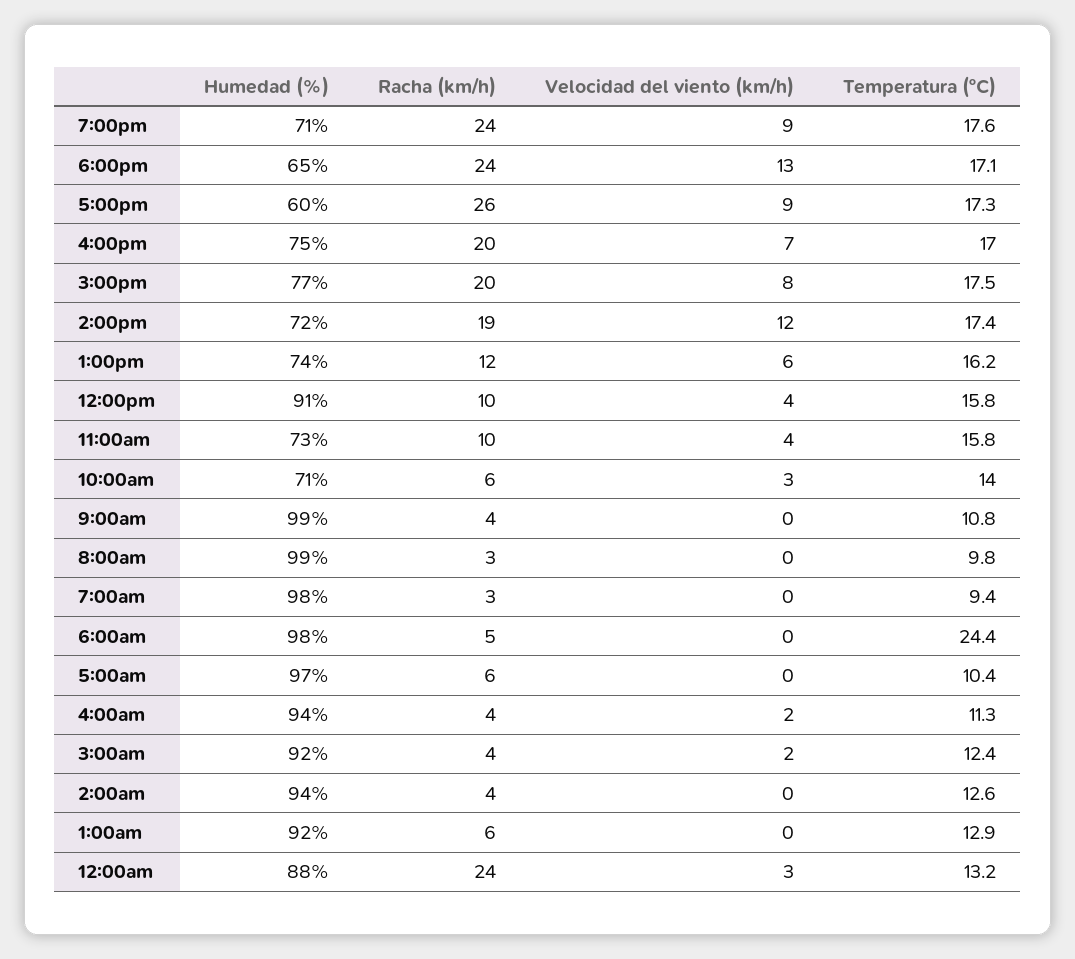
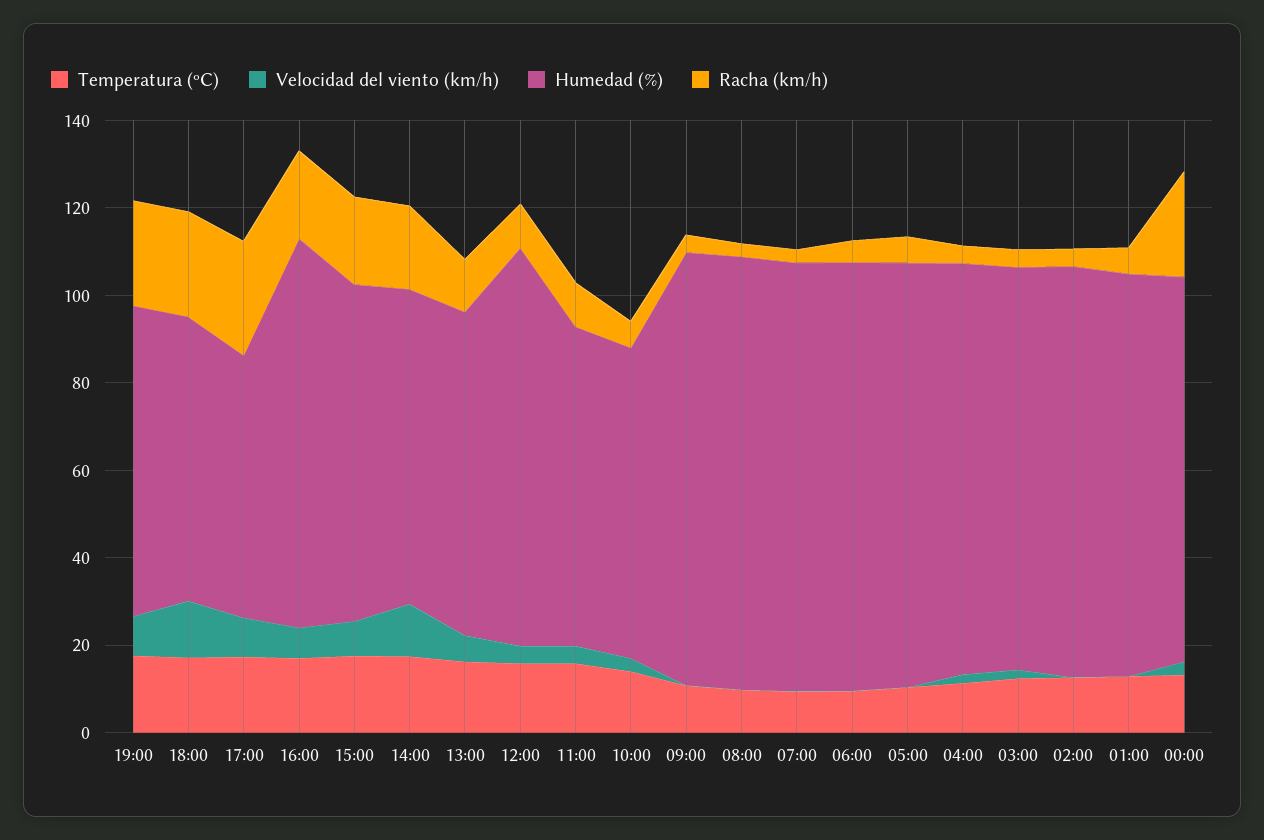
  {
    "Humedad (%)": {
      "7:00pm": 71,
      "6:00pm": 65,
      "5:00pm": 60,
-     "4:00pm": 75,
+     "4:00pm": 90,
      "3:00pm": 77,
      "2:00pm": 72,
      "1:00pm": 74,
      "12:00pm": 91,
      "11:00am": 73,
      "10:00am": 71,
      "9:00am": 99,
      "8:00am": 99,
      "7:00am": 98,
      "6:00am": 98,
      "5:00am": 97,
      "4:00am": 94,
      "3:00am": 92,
      "2:00am": 94,
      "1:00am": 92,
      "12:00am": 88
    },
    "Racha (km/h)": {
      "7:00pm": 24,
      "6:00pm": 24,
      "5:00pm": 26,
      "4:00pm": 20,
      "3:00pm": 20,
      "2:00pm": 19,
      "1:00pm": 12,
      "12:00pm": 10,
      "11:00am": 10,
      "10:00am": 6,
      "9:00am": 4,
      "8:00am": 3,
      "7:00am": 3,
      "6:00am": 5,
      "5:00am": 6,
      "4:00am": 4,
      "3:00am": 4,
      "2:00am": 4,
      "1:00am": 6,
      "12:00am": 24
    },
    "Velocidad del viento (km/h)": {
      "7:00pm": 9,
      "6:00pm": 13,
      "5:00pm": 9,
      "4:00pm": 7,
      "3:00pm": 8,
      "2:00pm": 12,
      "1:00pm": 6,
      "12:00pm": 4,
      "11:00am": 4,
      "10:00am": 3,
      "9:00am": 0,
      "8:00am": 0,
      "7:00am": 0,
      "6:00am": 0,
      "5:00am": 0,
      "4:00am": 2,
      "3:00am": 2,
      "2:00am": 0,
      "1:00am": 0,
      "12:00am": 3
    },
    "Temperatura (ºC)": {
      "7:00pm": 17.6,
      "6:00pm": 17.1,
      "5:00pm": 17.3,
      "4:00pm": 17,
      "3:00pm": 17.5,
      "2:00pm": 17.4,
      "1:00pm": 16.2,
      "12:00pm": 15.8,
      "11:00am": 15.8,
      "10:00am": 14,
      "9:00am": 10.8,
      "8:00am": 9.8,
      "7:00am": 9.4,
-     "6:00am": 24.4,
+     "6:00am": 10,
      "5:00am": 10.4,
      "4:00am": 11.3,
      "3:00am": 12.4,
      "2:00am": 12.6,
      "1:00am": 12.9,
      "12:00am": 13.2
    }
  }

